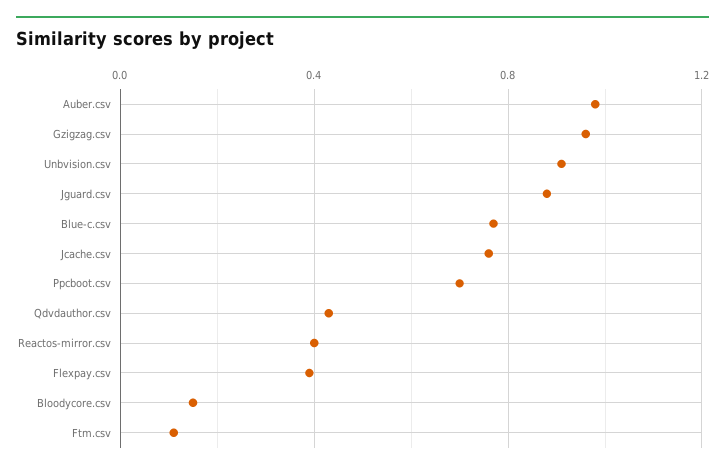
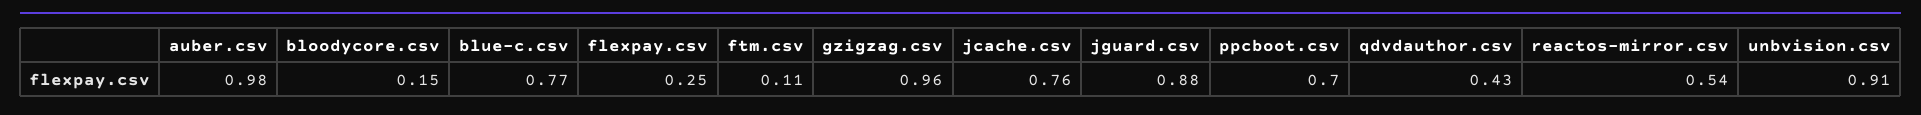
  {
    "Auber.csv": 0.98,
    "Gzigzag.csv": 0.96,
    "Unbvision.csv": 0.91,
    "Jguard.csv": 0.88,
    "Blue-c.csv": 0.77,
    "Jcache.csv": 0.76,
    "Ppcboot.csv": 0.7,
    "Qdvdauthor.csv": 0.43,
-   "Reactos-mirror.csv": 0.4,
+   "Reactos-mirror.csv": 0.54,
-   "Flexpay.csv": 0.4,
+   "Flexpay.csv": 0.25,
    "Bloodycore.csv": 0.15,
    "Ftm.csv": 0.11
  }

